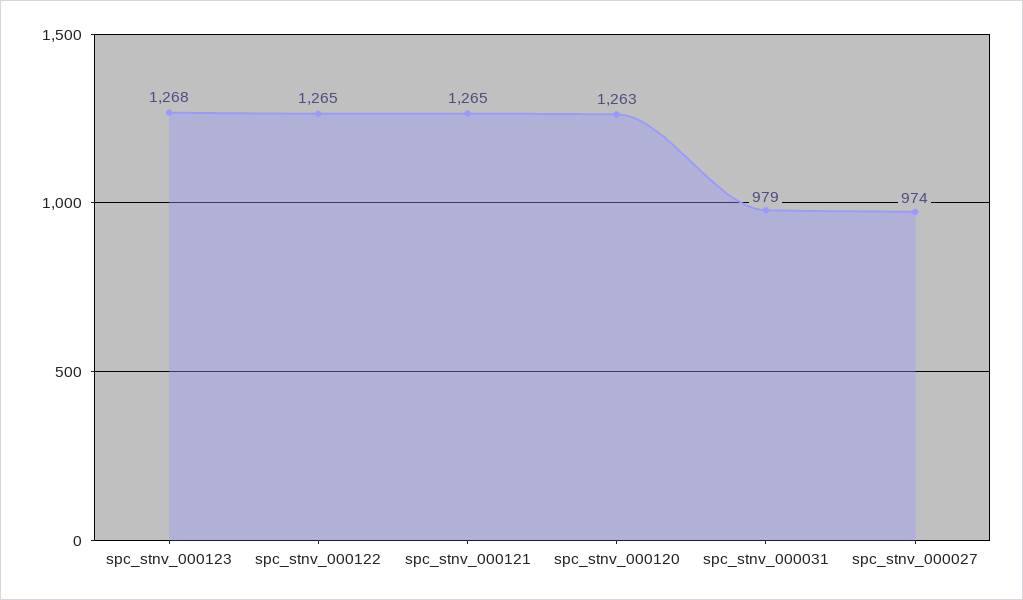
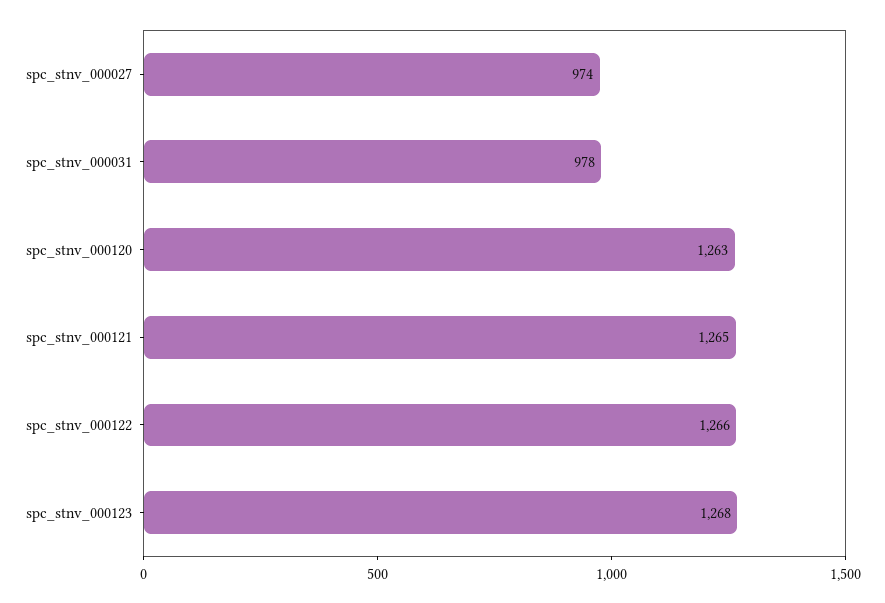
  {
    "spc_stnv_000123": 1268,
-   "spc_stnv_000122": 1265,
+   "spc_stnv_000122": 1266,
    "spc_stnv_000121": 1265,
    "spc_stnv_000120": 1263,
-   "spc_stnv_000031": 979,
+   "spc_stnv_000031": 978,
    "spc_stnv_000027": 974
  }

